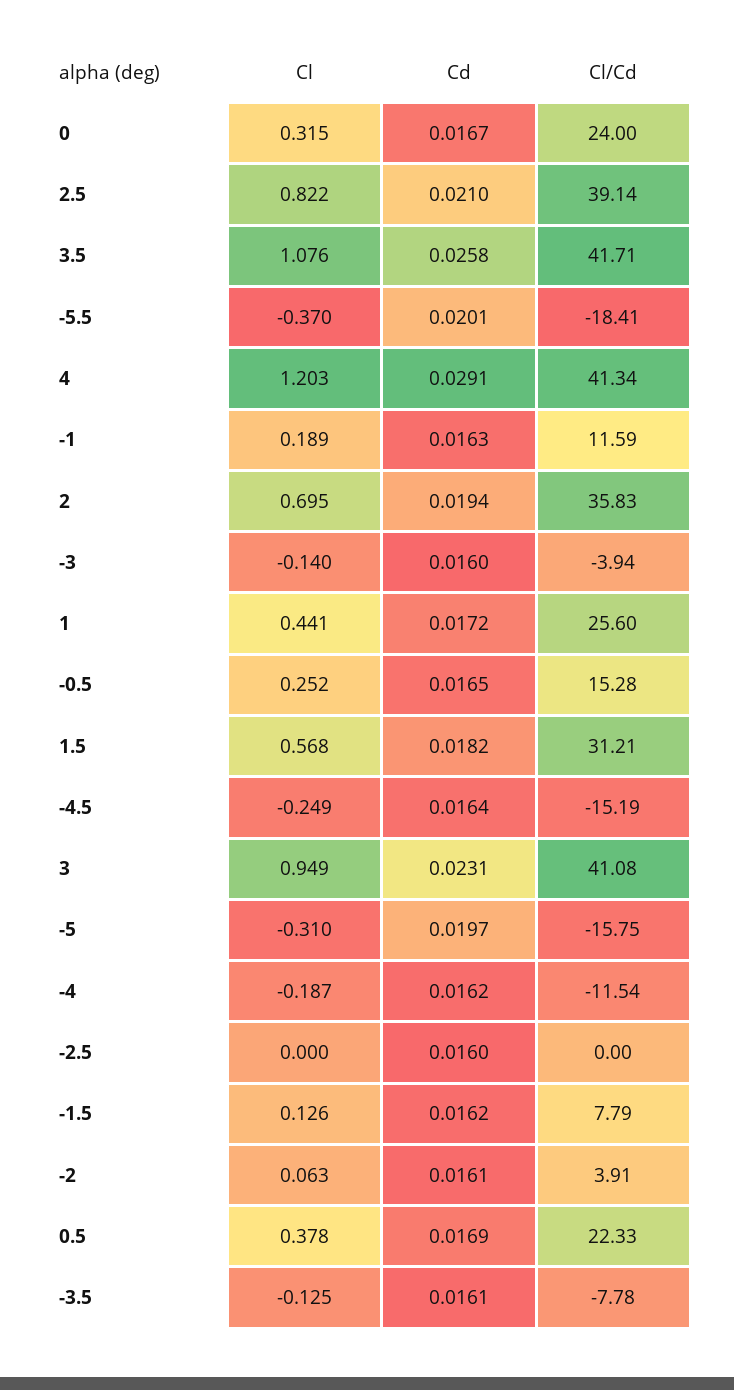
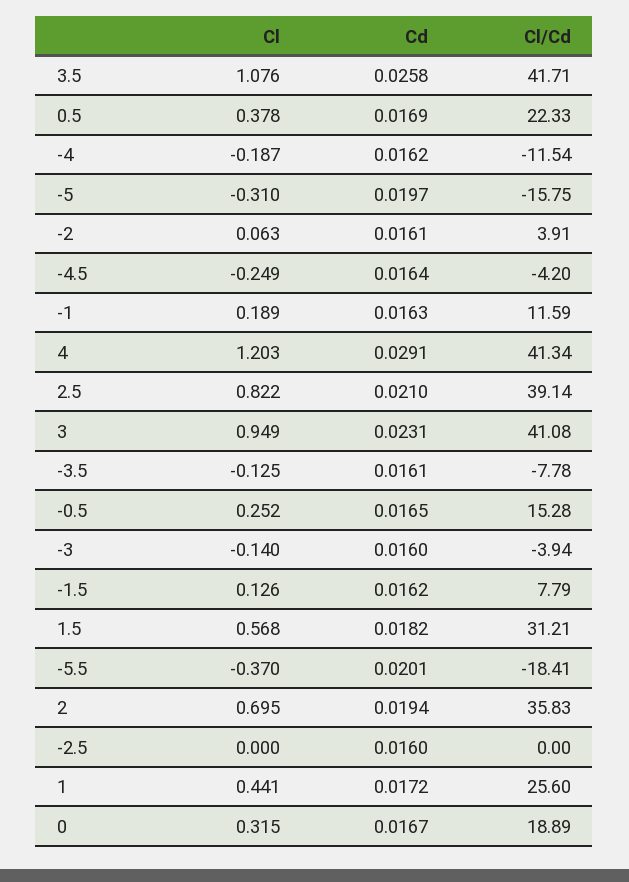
  {
    "Cl": {
      "0": 0.315,
      "2.5": 0.822,
      "3.5": 1.076,
      "-5.5": -0.37,
      "4": 1.203,
      "-1": 0.189,
      "2": 0.695,
      "-3": -0.14,
      "1": 0.441,
      "-0.5": 0.252,
      "1.5": 0.568,
      "-4.5": -0.249,
      "3": 0.949,
      "-5": -0.31,
      "-4": -0.187,
      "-2.5": 0,
      "-1.5": 0.126,
      "-2": 0.063,
      "0.5": 0.378,
      "-3.5": -0.125
    },
    "Cd": {
      "0": 0.0167,
      "2.5": 0.021,
      "3.5": 0.0258,
      "-5.5": 0.0201,
      "4": 0.0291,
      "-1": 0.0163,
      "2": 0.0194,
      "-3": 0.016,
      "1": 0.0172,
      "-0.5": 0.0165,
      "1.5": 0.0182,
      "-4.5": 0.0164,
      "3": 0.0231,
      "-5": 0.0197,
      "-4": 0.0162,
      "-2.5": 0.016,
      "-1.5": 0.0162,
      "-2": 0.0161,
      "0.5": 0.0169,
      "-3.5": 0.0161
    },
    "Cl/Cd": {
-     "0": 24,
+     "0": 18.89,
      "2.5": 39.14,
      "3.5": 41.71,
      "-5.5": -18.41,
      "4": 41.34,
      "-1": 11.59,
      "2": 35.83,
      "-3": -3.94,
      "1": 25.6,
      "-0.5": 15.28,
      "1.5": 31.21,
-     "-4.5": -15.19,
+     "-4.5": -4.2,
      "3": 41.08,
      "-5": -15.75,
      "-4": -11.54,
      "-2.5": 0,
      "-1.5": 7.79,
      "-2": 3.91,
      "0.5": 22.33,
      "-3.5": -7.78
    }
  }

